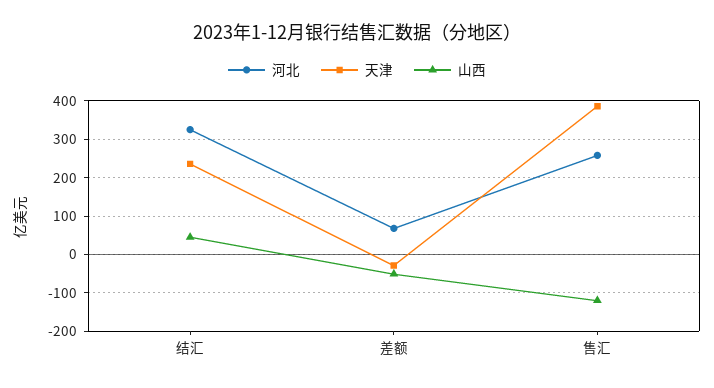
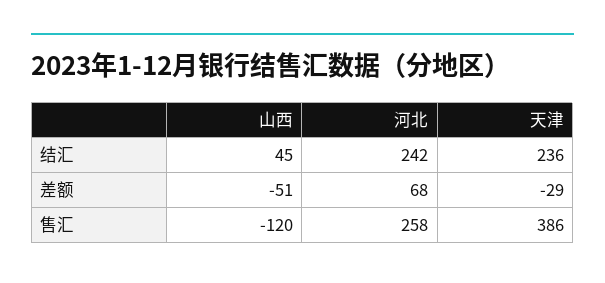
  {
    "河北": {
-     "结汇": 320,
+     "结汇": 242,
      "差额": 68,
      "售汇": 258
    },
    "天津": {
      "结汇": 236,
      "差额": -29,
      "售汇": 386
    },
    "山西": {
      "结汇": 45,
      "差额": -51,
      "售汇": -120
    }
  }

